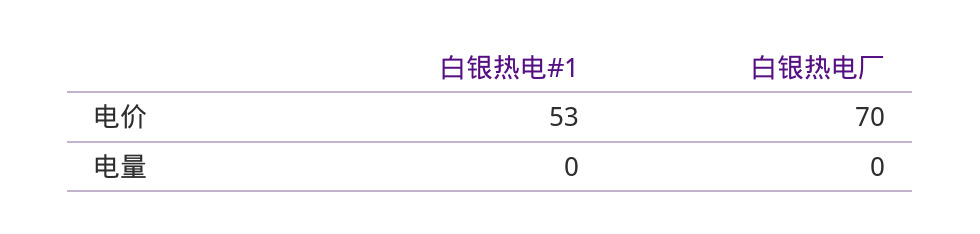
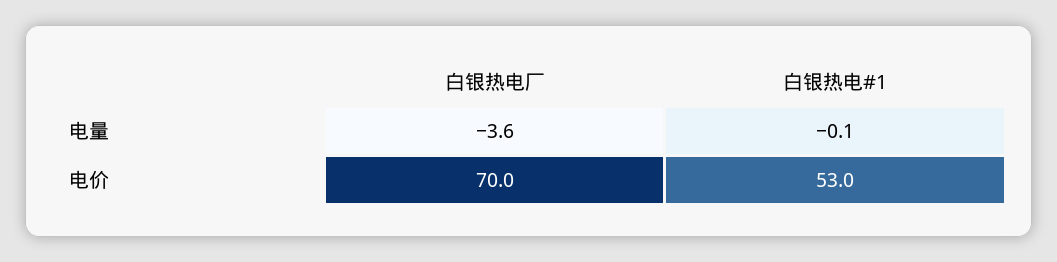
  {
    "白银热电#1": {
      "电价": 53,
      "电量": -0.1
    },
    "白银热电厂": {
      "电价": 70,
-     "电量": 0
+     "电量": -3.6
    }
  }

